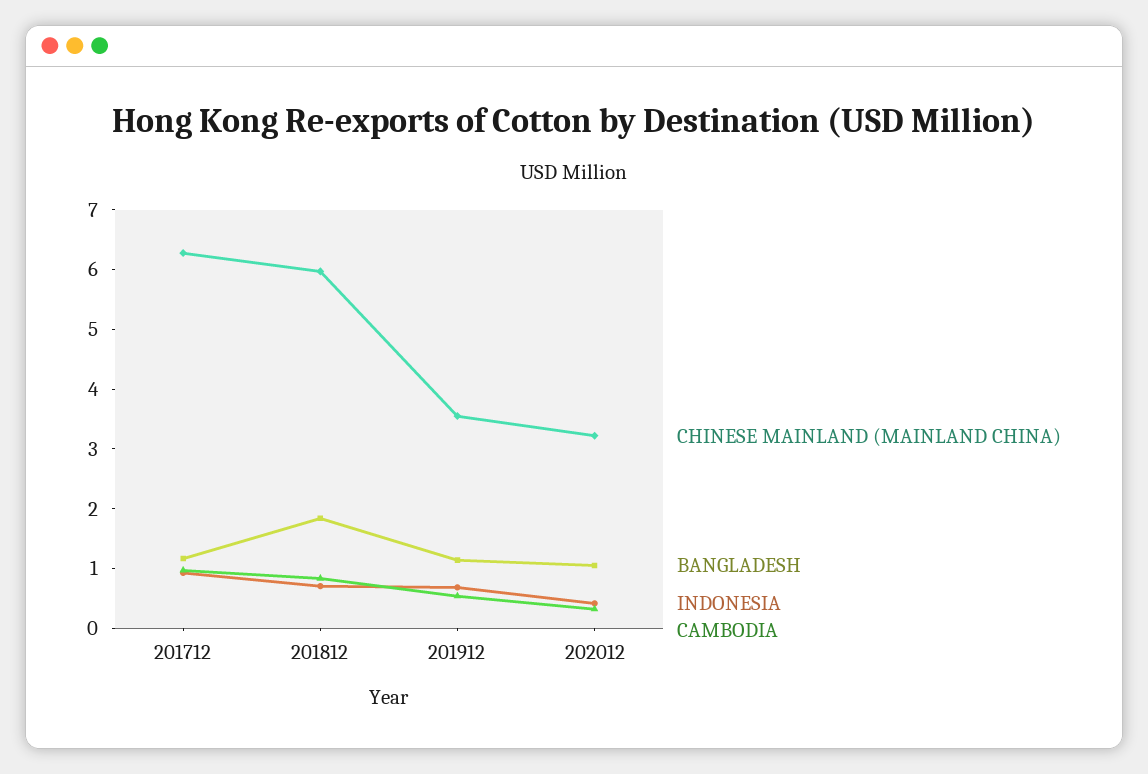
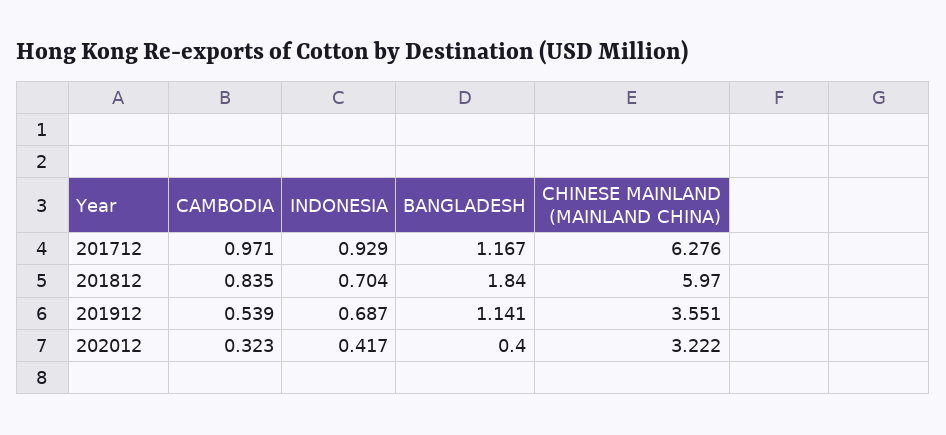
  {
    "CHINESE MAINLAND (MAINLAND CHINA)": {
      "201712": 6.276,
      "201812": 5.97,
      "201912": 3.551,
      "202012": 3.222
    },
    "BANGLADESH": {
      "201712": 1.167,
      "201812": 1.84,
      "201912": 1.141,
-     "202012": 1
+     "202012": 0.4
    },
    "INDONESIA": {
      "201712": 0.929,
      "201812": 0.704,
      "201912": 0.687,
      "202012": 0.417
    },
    "CAMBODIA": {
      "201712": 0.971,
      "201812": 0.835,
      "201912": 0.539,
      "202012": 0.323
    }
  }

